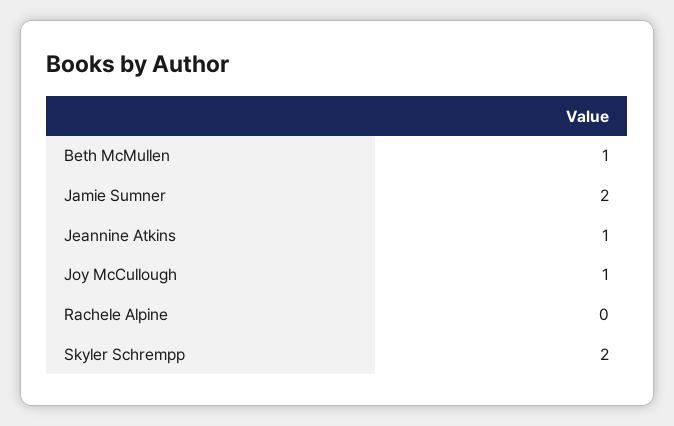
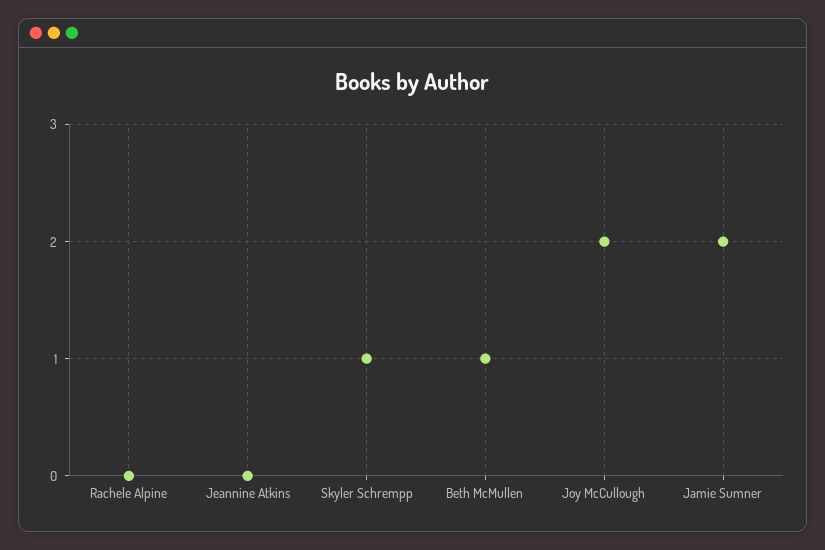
  {
    "Beth McMullen": 1,
    "Jamie Sumner": 2,
-   "Jeannine Atkins": 1,
+   "Jeannine Atkins": 0,
-   "Joy McCullough": 1,
+   "Joy McCullough": 2,
    "Rachele Alpine": 0,
-   "Skyler Schrempp": 2
+   "Skyler Schrempp": 1
  }

